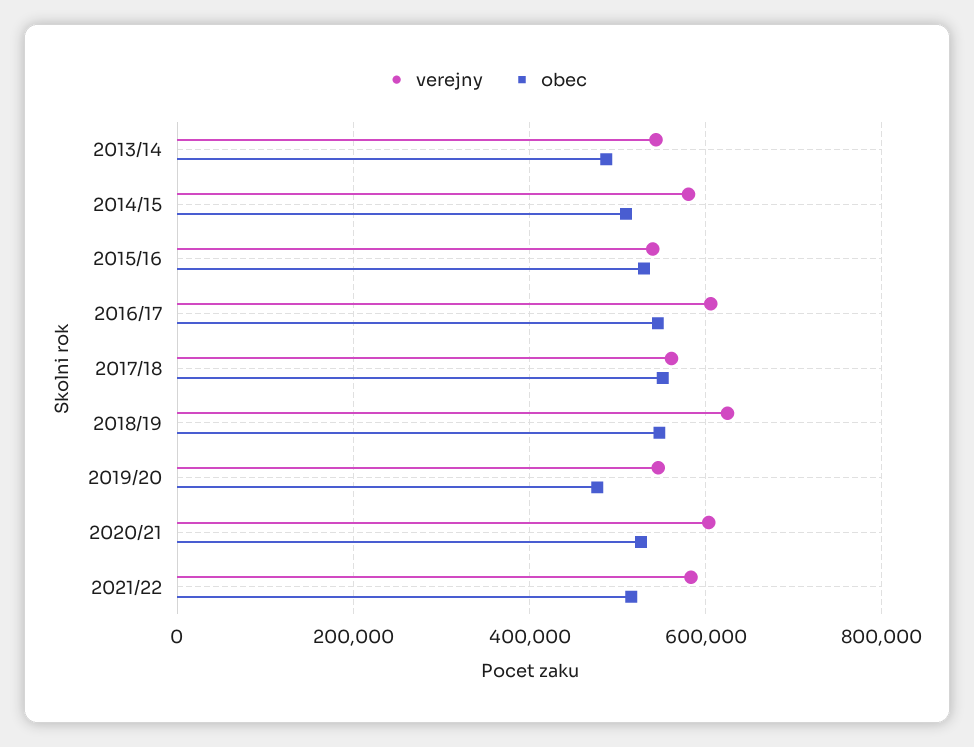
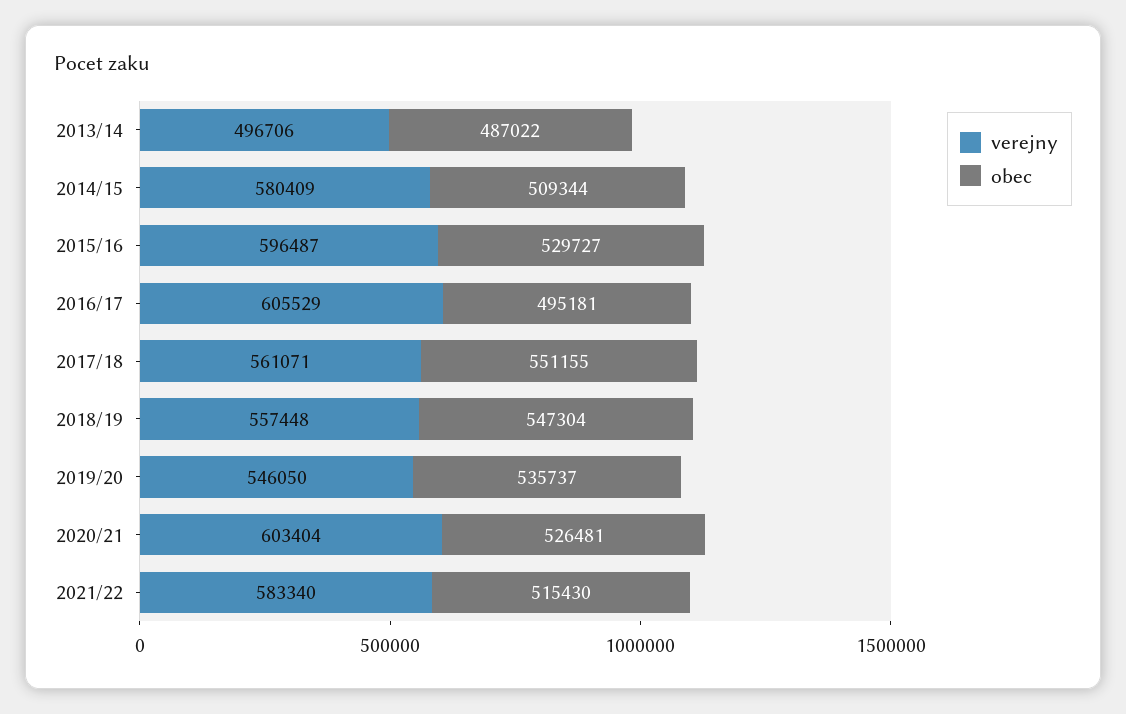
  {
    "verejny": {
-     "2013/14": 540000,
+     "2013/14": 496706,
      "2014/15": 580409,
-     "2015/16": 540000,
+     "2015/16": 596487,
      "2016/17": 605529,
      "2017/18": 561071,
-     "2018/19": 620000,
+     "2018/19": 557448,
      "2019/20": 546050,
      "2020/21": 603404,
      "2021/22": 583340
    },
    "obec": {
      "2013/14": 487022,
      "2014/15": 509344,
      "2015/16": 529727,
-     "2016/17": 540000,
+     "2016/17": 495181,
      "2017/18": 551155,
      "2018/19": 547304,
-     "2019/20": 480000,
+     "2019/20": 535737,
      "2020/21": 526481,
      "2021/22": 515430
    }
  }

